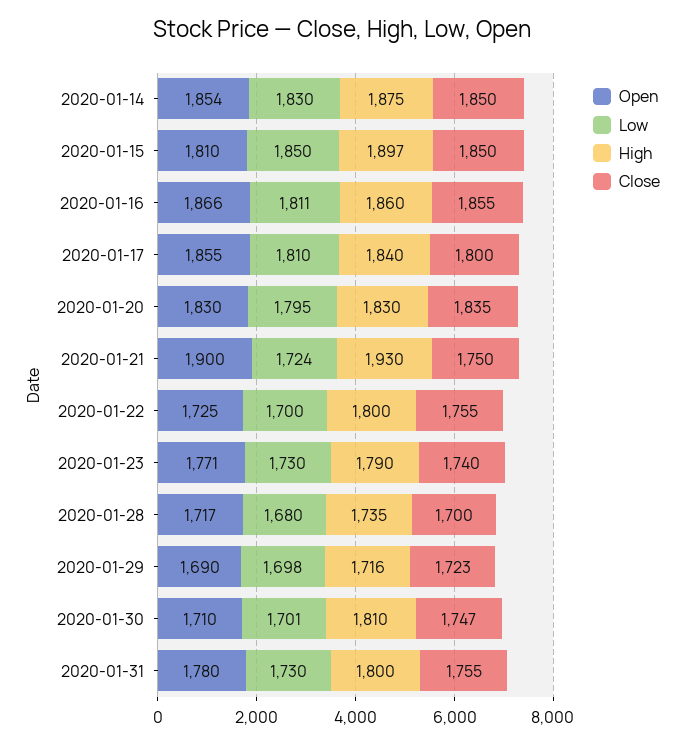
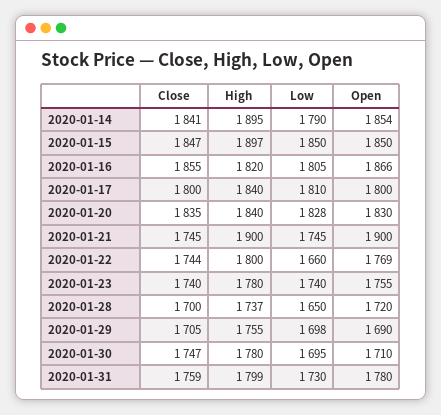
  {
    "Open": {
      "2020-01-14": 1854,
-     "2020-01-15": 1810,
+     "2020-01-15": 1850,
      "2020-01-16": 1866,
-     "2020-01-17": 1855,
+     "2020-01-17": 1800,
      "2020-01-20": 1830,
      "2020-01-21": 1900,
-     "2020-01-22": 1725,
+     "2020-01-22": 1769,
-     "2020-01-23": 1771,
+     "2020-01-23": 1755,
-     "2020-01-28": 1717,
+     "2020-01-28": 1720,
      "2020-01-29": 1690,
      "2020-01-30": 1710,
      "2020-01-31": 1780
    },
    "Low": {
-     "2020-01-14": 1830,
+     "2020-01-14": 1790,
      "2020-01-15": 1850,
-     "2020-01-16": 1811,
+     "2020-01-16": 1805,
      "2020-01-17": 1810,
-     "2020-01-20": 1795,
+     "2020-01-20": 1828,
-     "2020-01-21": 1724,
+     "2020-01-21": 1745,
-     "2020-01-22": 1700,
+     "2020-01-22": 1660,
-     "2020-01-23": 1730,
+     "2020-01-23": 1740,
-     "2020-01-28": 1680,
+     "2020-01-28": 1650,
      "2020-01-29": 1698,
-     "2020-01-30": 1701,
+     "2020-01-30": 1695,
      "2020-01-31": 1730
    },
    "High": {
-     "2020-01-14": 1875,
+     "2020-01-14": 1895,
      "2020-01-15": 1897,
-     "2020-01-16": 1860,
+     "2020-01-16": 1820,
      "2020-01-17": 1840,
-     "2020-01-20": 1830,
+     "2020-01-20": 1840,
-     "2020-01-21": 1930,
+     "2020-01-21": 1900,
      "2020-01-22": 1800,
-     "2020-01-23": 1790,
+     "2020-01-23": 1780,
-     "2020-01-28": 1735,
+     "2020-01-28": 1737,
-     "2020-01-29": 1716,
+     "2020-01-29": 1755,
-     "2020-01-30": 1810,
+     "2020-01-30": 1780,
-     "2020-01-31": 1800
+     "2020-01-31": 1799
    },
    "Close": {
-     "2020-01-14": 1850,
+     "2020-01-14": 1841,
-     "2020-01-15": 1850,
+     "2020-01-15": 1847,
      "2020-01-16": 1855,
      "2020-01-17": 1800,
      "2020-01-20": 1835,
-     "2020-01-21": 1750,
+     "2020-01-21": 1745,
-     "2020-01-22": 1755,
+     "2020-01-22": 1744,
      "2020-01-23": 1740,
      "2020-01-28": 1700,
-     "2020-01-29": 1723,
+     "2020-01-29": 1705,
      "2020-01-30": 1747,
-     "2020-01-31": 1755
+     "2020-01-31": 1759
    }
  }

